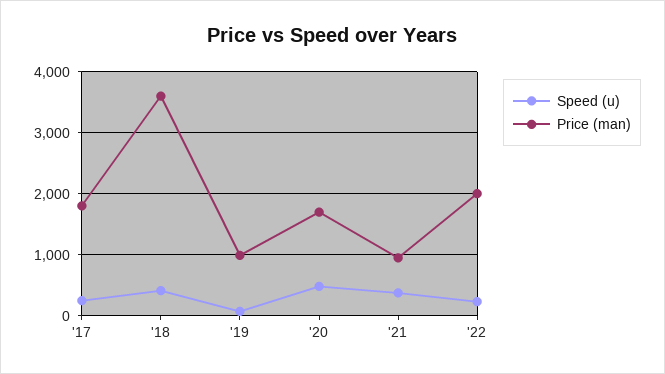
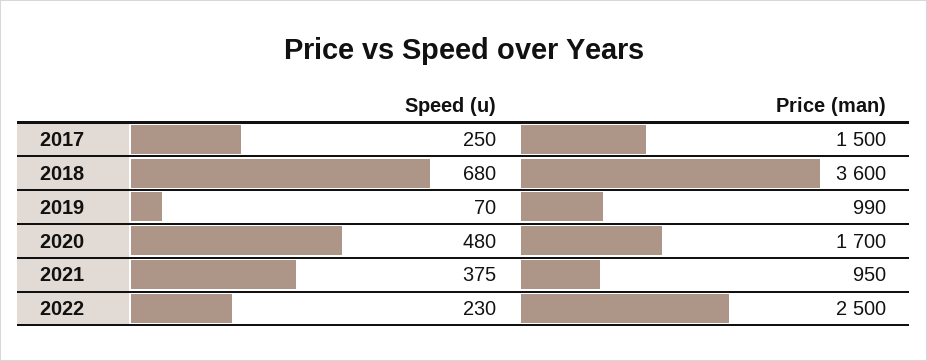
  {
    "Speed (u)": {
      "'17": 250,
-     "'18": 400,
+     "'18": 680,
      "'19": 70,
      "'20": 480,
      "'21": 375,
      "'22": 230
    },
    "Price (man)": {
-     "'17": 1800,
+     "'17": 1500,
      "'18": 3600,
      "'19": 990,
      "'20": 1700,
      "'21": 950,
-     "'22": 2000
+     "'22": 2500
    }
  }

